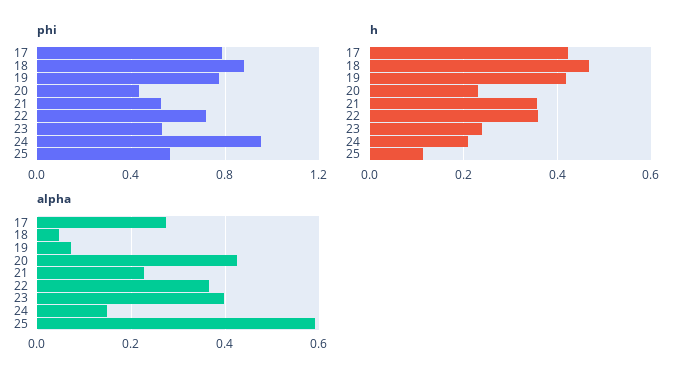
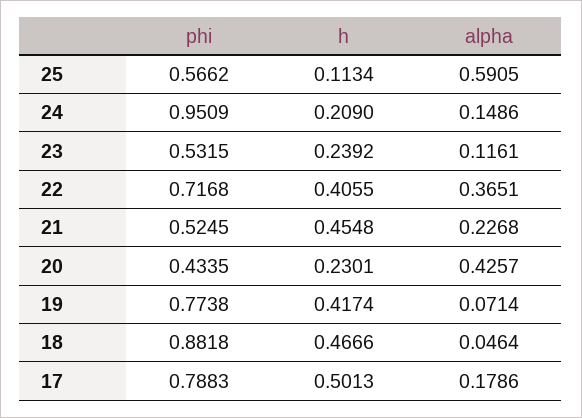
  {
    "phi": {
      "17": 0.7883,
      "18": 0.8818,
      "19": 0.7738,
      "20": 0.4335,
      "21": 0.5245,
      "22": 0.7168,
      "23": 0.5315,
      "24": 0.9509,
      "25": 0.5662
    },
    "h": {
-     "17": 0.42,
+     "17": 0.5013,
      "18": 0.4666,
      "19": 0.4174,
      "20": 0.2301,
-     "21": 0.36,
+     "21": 0.4548,
-     "22": 0.36,
+     "22": 0.4055,
      "23": 0.2392,
      "24": 0.209,
      "25": 0.1134
    },
    "alpha": {
-     "17": 0.28,
+     "17": 0.1786,
      "18": 0.0464,
      "19": 0.0714,
      "20": 0.4257,
      "21": 0.2268,
      "22": 0.3651,
-     "23": 0.4,
+     "23": 0.1161,
      "24": 0.1486,
      "25": 0.5905
    }
  }

